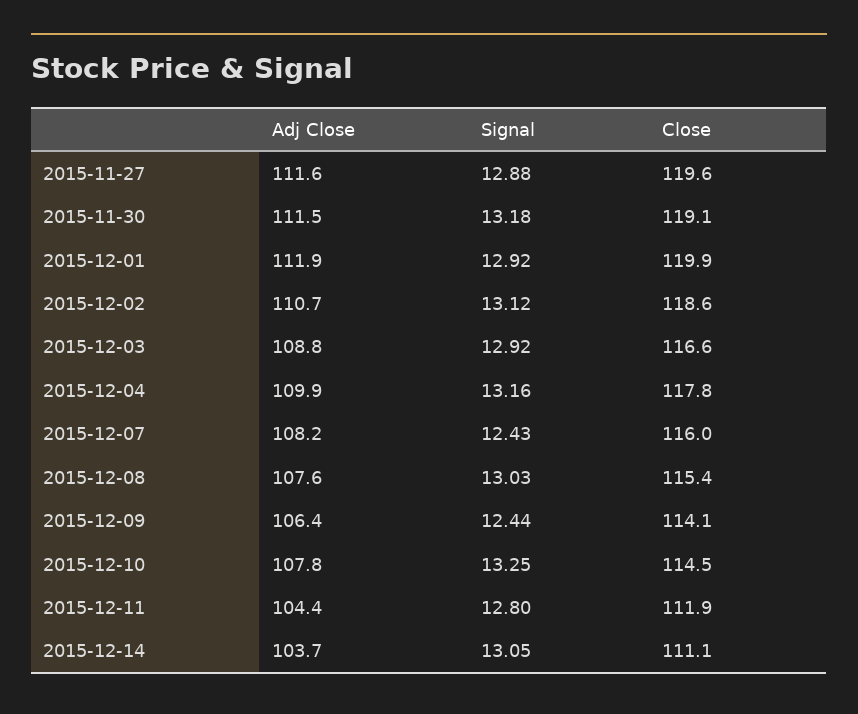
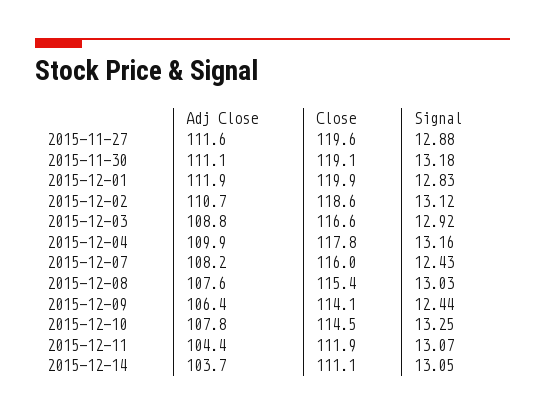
  {
    "Adj Close": {
      "2015-11-27": 111.6,
-     "2015-11-30": 111.5,
+     "2015-11-30": 111.1,
      "2015-12-01": 111.9,
      "2015-12-02": 110.7,
      "2015-12-03": 108.8,
      "2015-12-04": 109.9,
      "2015-12-07": 108.2,
      "2015-12-08": 107.6,
      "2015-12-09": 106.4,
      "2015-12-10": 107.8,
      "2015-12-11": 104.4,
      "2015-12-14": 103.7
    },
    "Signal": {
      "2015-11-27": 12.88,
      "2015-11-30": 13.18,
-     "2015-12-01": 12.92,
+     "2015-12-01": 12.83,
      "2015-12-02": 13.12,
      "2015-12-03": 12.92,
      "2015-12-04": 13.16,
      "2015-12-07": 12.43,
      "2015-12-08": 13.03,
      "2015-12-09": 12.44,
      "2015-12-10": 13.25,
-     "2015-12-11": 12.8,
+     "2015-12-11": 13.07,
      "2015-12-14": 13.05
    },
    "Close": {
      "2015-11-27": 119.6,
      "2015-11-30": 119.1,
      "2015-12-01": 119.9,
      "2015-12-02": 118.6,
      "2015-12-03": 116.6,
      "2015-12-04": 117.8,
      "2015-12-07": 116,
      "2015-12-08": 115.4,
      "2015-12-09": 114.1,
      "2015-12-10": 114.5,
      "2015-12-11": 111.9,
      "2015-12-14": 111.1
    }
  }

